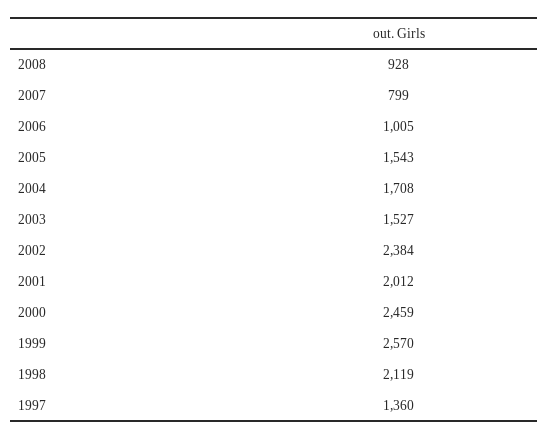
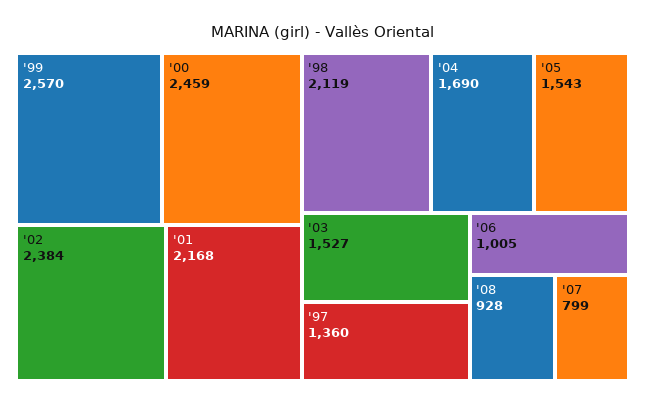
  {
    "2008": 928,
    "2007": 799,
    "2006": 1005,
    "2005": 1543,
-   "2004": 1708,
+   "2004": 1690,
    "2003": 1527,
    "2002": 2384,
-   "2001": 2012,
+   "2001": 2168,
    "2000": 2459,
    "1999": 2570,
    "1998": 2119,
    "1997": 1360
  }

